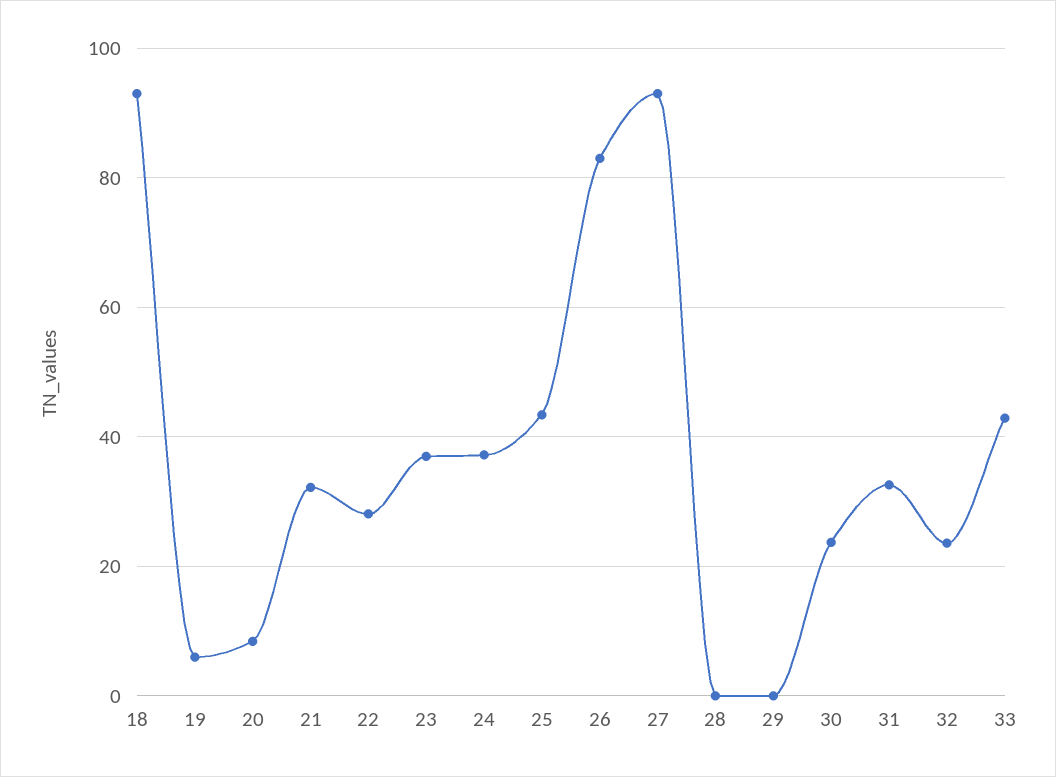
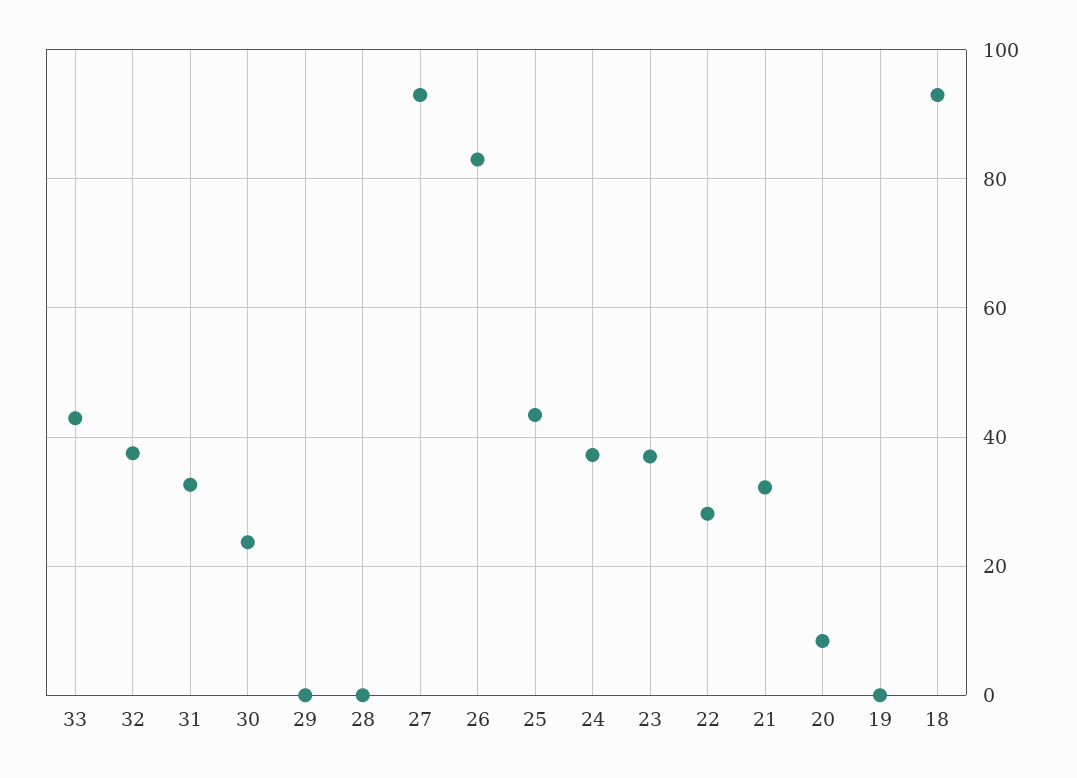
  {
    "18": 94,
-   "19": 6,
+   "19": 0,
    "20": 8,
    "21": 32,
    "22": 28,
    "23": 38,
    "24": 38,
    "25": 44,
    "26": 84,
    "27": 94,
    "28": 0,
    "29": 0,
    "30": 24,
    "31": 32,
-   "32": 24,
+   "32": 38,
    "33": 42
  }

